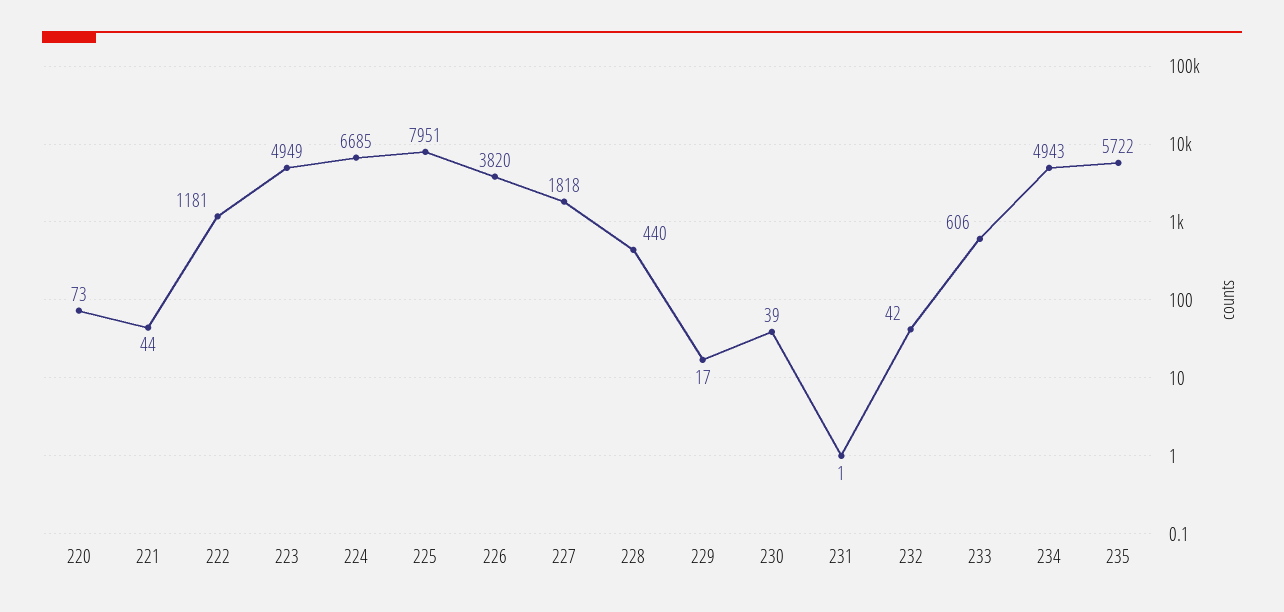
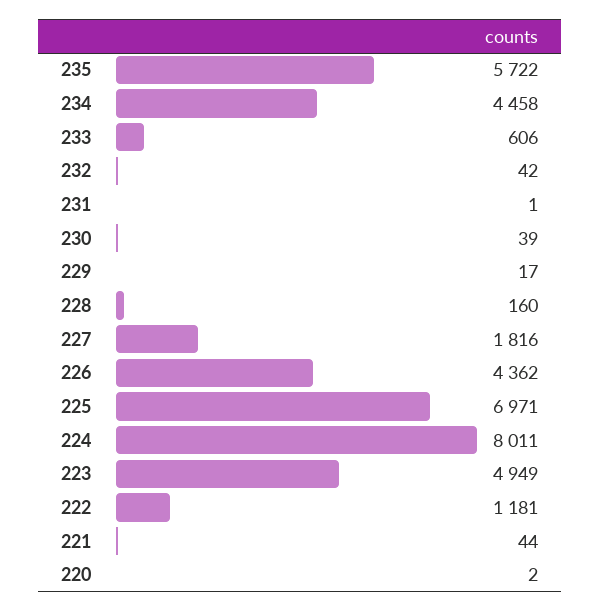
  {
-   "220": 73,
+   "220": 2,
    "221": 44,
    "222": 1181,
    "223": 4949,
-   "224": 6685,
+   "224": 8011,
-   "225": 7951,
+   "225": 6971,
-   "226": 3820,
+   "226": 4362,
-   "227": 1818,
+   "227": 1816,
-   "228": 440,
+   "228": 160,
    "229": 17,
    "230": 39,
    "231": 1,
    "232": 42,
    "233": 606,
-   "234": 4943,
+   "234": 4458,
    "235": 5722
  }

